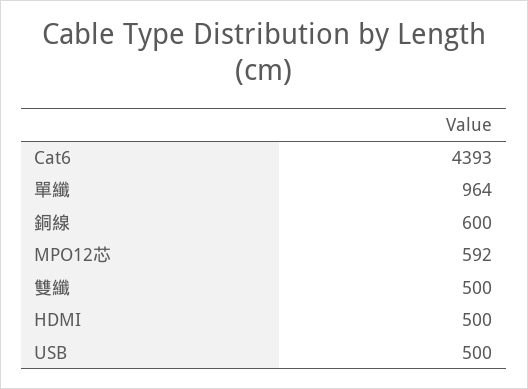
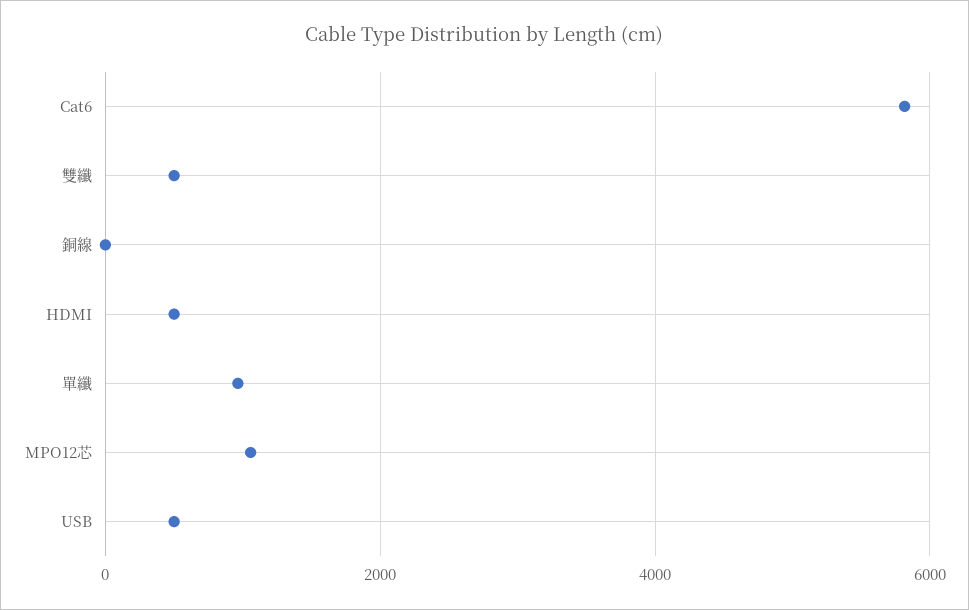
  {
-   "Cat6": 4393,
+   "Cat6": 5800,
    "單纖": 964,
-   "銅線": 600,
+   "銅線": 0,
-   "MPO12芯": 592,
+   "MPO12芯": 1000,
    "雙纖": 500,
    "HDMI": 500,
    "USB": 500
  }

